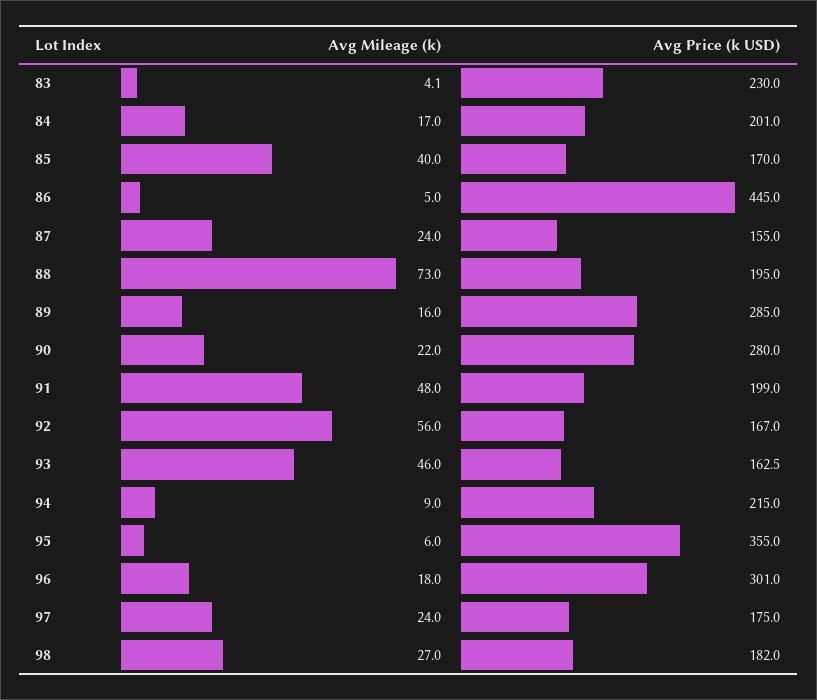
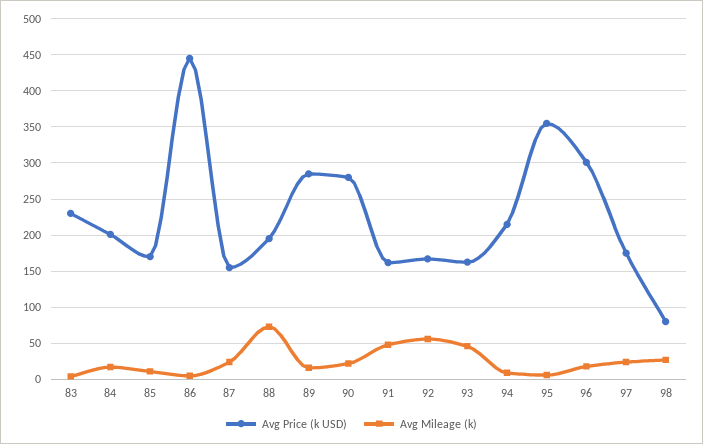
  {
    "Avg Mileage (k)": {
      "83": 4.1,
      "84": 17,
-     "85": 40,
+     "85": 10,
      "86": 5,
      "87": 24,
      "88": 73,
      "89": 16,
      "90": 22,
      "91": 48,
      "92": 56,
      "93": 46,
      "94": 9,
      "95": 6,
      "96": 18,
      "97": 24,
      "98": 27
    },
    "Avg Price (k USD)": {
      "83": 230,
      "84": 201,
      "85": 170,
      "86": 445,
      "87": 155,
      "88": 195,
      "89": 285,
      "90": 280,
-     "91": 199,
+     "91": 160,
      "92": 167,
      "93": 162.5,
      "94": 215,
      "95": 355,
      "96": 301,
      "97": 175,
-     "98": 182
+     "98": 80
    }
  }

